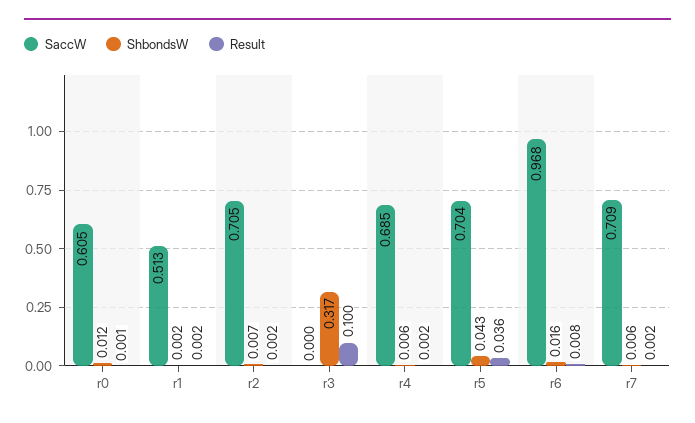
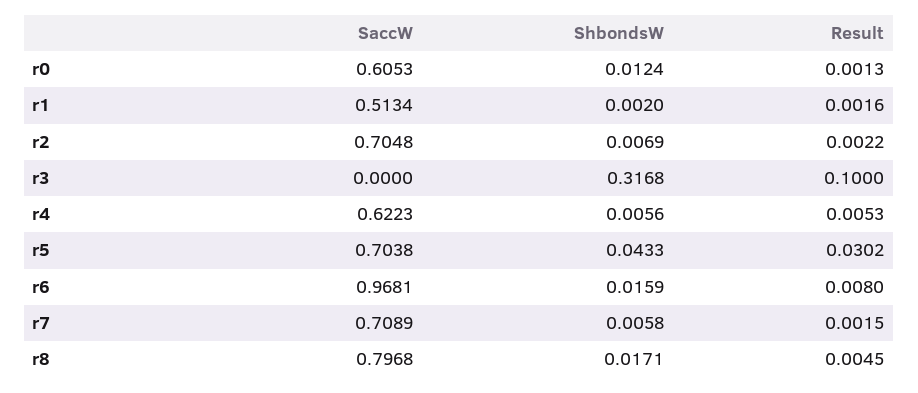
  {
    "SaccW": {
      "r0": 0.6053,
      "r1": 0.5134,
      "r2": 0.7048,
      "r3": 0,
-     "r4": 0.685,
+     "r4": 0.6223,
      "r5": 0.7038,
      "r6": 0.9681,
-     "r7": 0.7089
+     "r7": 0.7089,
+     "r8": 0.7968
    },
    "ShbondsW": {
      "r0": 0.0124,
      "r1": 0.002,
      "r2": 0.0069,
      "r3": 0.3168,
      "r4": 0.0056,
      "r5": 0.0433,
      "r6": 0.0159,
-     "r7": 0.0058
+     "r7": 0.0058,
+     "r8": 0.0171
    },
    "Result": {
      "r0": 0.0013,
      "r1": 0.0016,
      "r2": 0.0022,
      "r3": 0.1,
-     "r4": 0.002,
+     "r4": 0.0053,
-     "r5": 0.036,
+     "r5": 0.0302,
      "r6": 0.008,
-     "r7": 0.0015
+     "r7": 0.0015,
+     "r8": 0.0045
    }
  }

